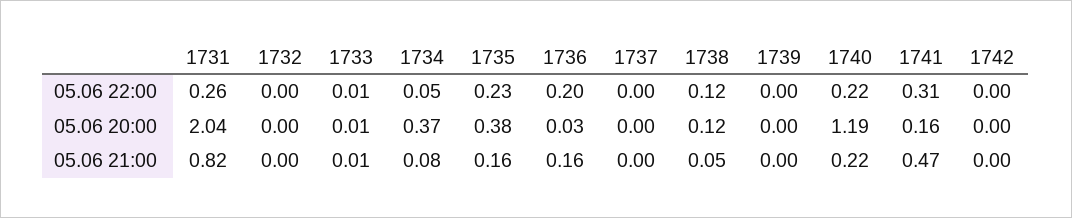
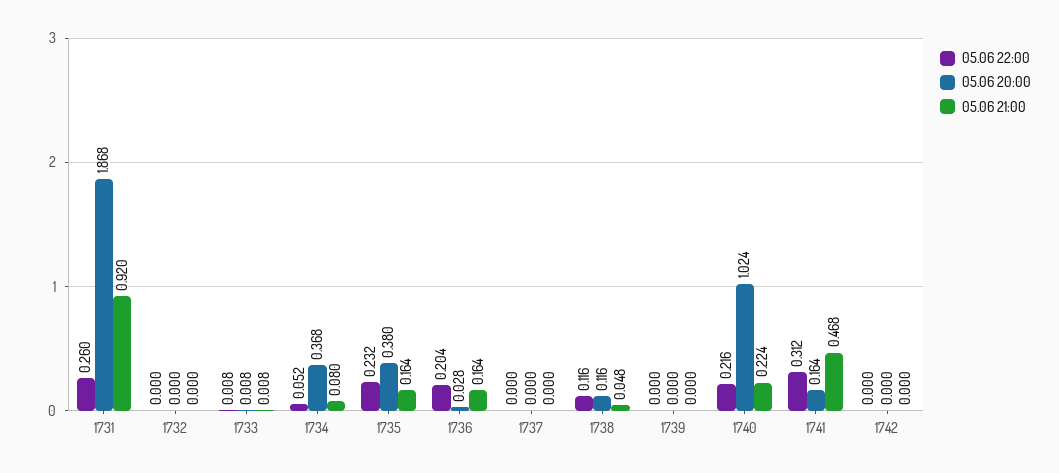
  {
    "05.06 22:00": {
      "1731": 0.26,
      "1732": 0,
      "1733": 0.008,
      "1734": 0.052,
      "1735": 0.232,
      "1736": 0.204,
      "1737": 0,
      "1738": 0.116,
      "1739": 0,
      "1740": 0.216,
      "1741": 0.312,
      "1742": 0
    },
    "05.06 20:00": {
-     "1731": 2.04,
+     "1731": 1.868,
      "1732": 0,
      "1733": 0.008,
      "1734": 0.368,
      "1735": 0.38,
      "1736": 0.028,
      "1737": 0,
      "1738": 0.116,
      "1739": 0,
-     "1740": 1.19,
+     "1740": 1.024,
      "1741": 0.164,
      "1742": 0
    },
    "05.06 21:00": {
-     "1731": 0.82,
+     "1731": 0.92,
      "1732": 0,
      "1733": 0.008,
      "1734": 0.08,
      "1735": 0.164,
      "1736": 0.164,
      "1737": 0,
      "1738": 0.048,
      "1739": 0,
      "1740": 0.224,
      "1741": 0.468,
      "1742": 0
    }
  }

